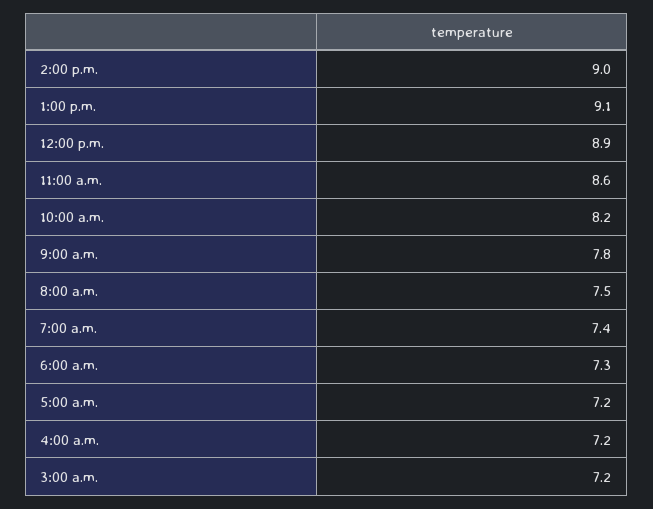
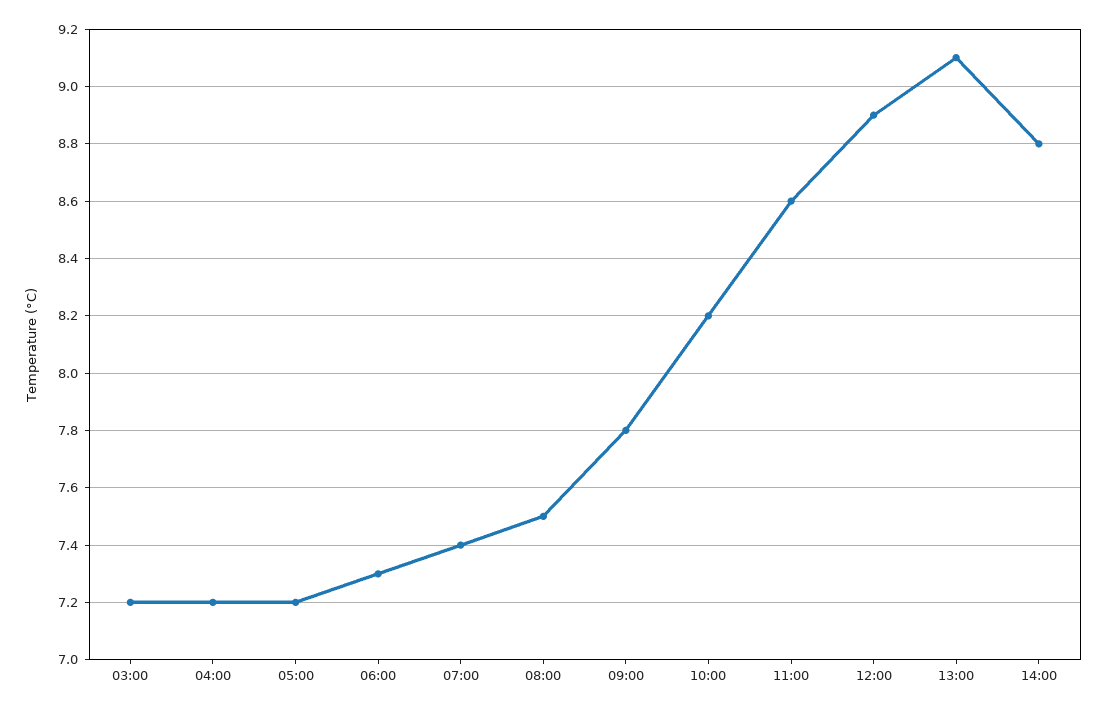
  {
-   "2:00 p.m.": 9,
+   "2:00 p.m.": 8.8,
    "1:00 p.m.": 9.1,
    "12:00 p.m.": 8.9,
    "11:00 a.m.": 8.6,
    "10:00 a.m.": 8.2,
    "9:00 a.m.": 7.8,
    "8:00 a.m.": 7.5,
    "7:00 a.m.": 7.4,
    "6:00 a.m.": 7.3,
    "5:00 a.m.": 7.2,
    "4:00 a.m.": 7.2,
    "3:00 a.m.": 7.2
  }

